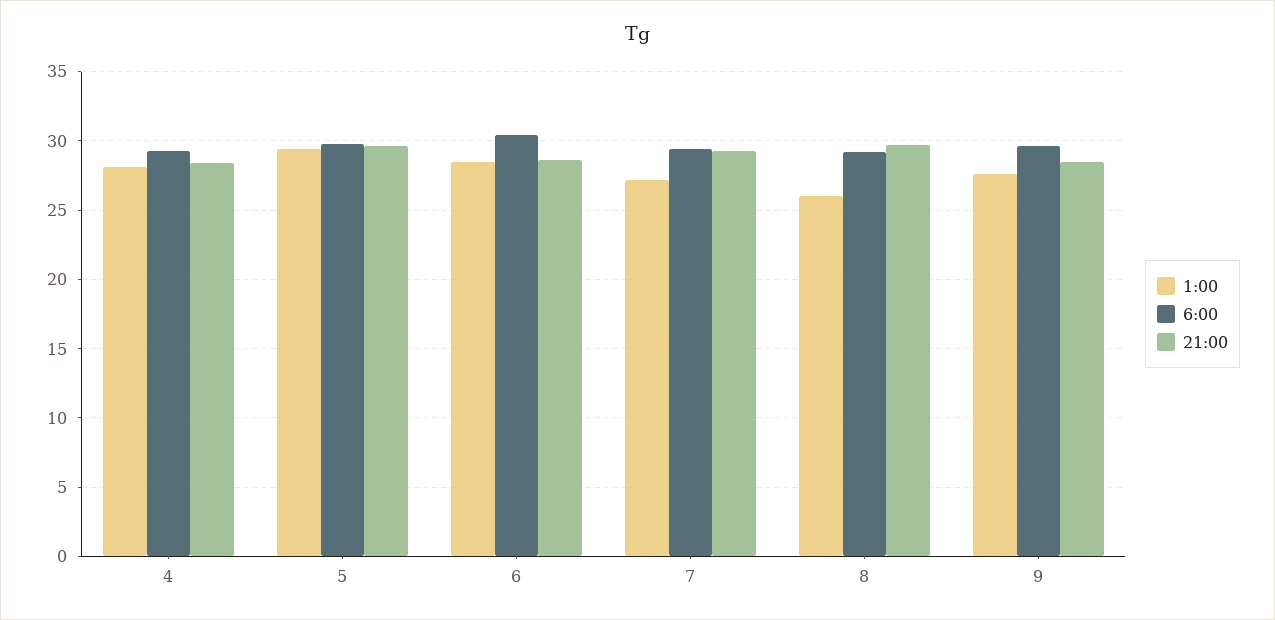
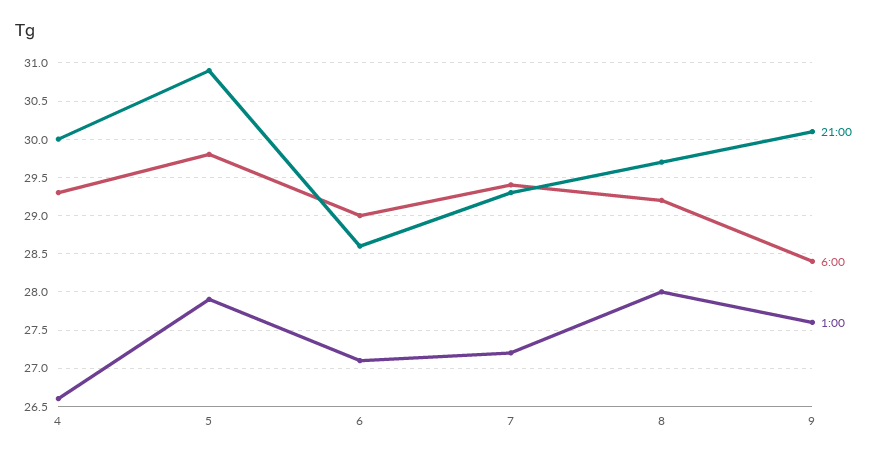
  {
    "1:00": {
-     "4": 28,
+     "4": 26.6,
-     "5": 29.5,
+     "5": 27.9,
-     "6": 28.5,
+     "6": 27.1,
      "7": 27.2,
-     "8": 26,
+     "8": 28,
      "9": 27.6
    },
    "6:00": {
      "4": 29.3,
      "5": 29.8,
-     "6": 30.5,
+     "6": 29,
      "7": 29.4,
      "8": 29.2,
-     "9": 29.5
+     "9": 28.4
    },
    "21:00": {
-     "4": 28.5,
+     "4": 30,
-     "5": 29.5,
+     "5": 30.9,
      "6": 28.6,
      "7": 29.3,
      "8": 29.7,
-     "9": 28.5
+     "9": 30.1
    }
  }

